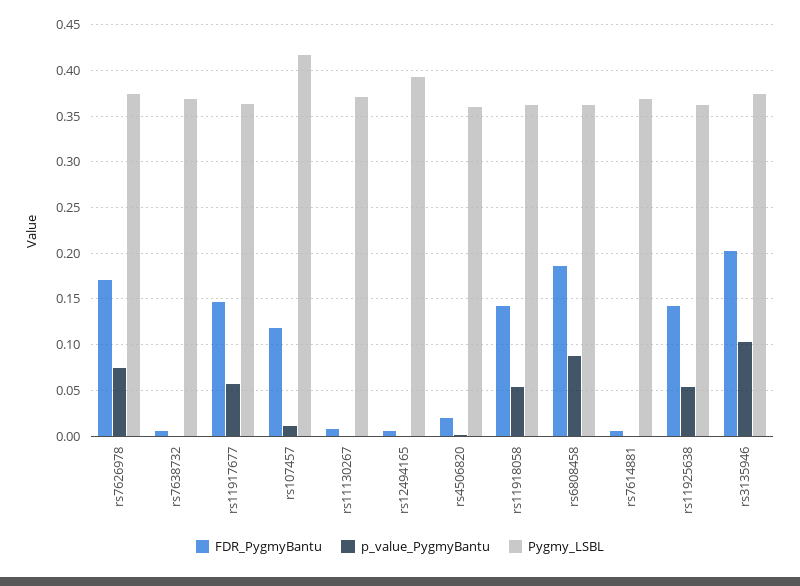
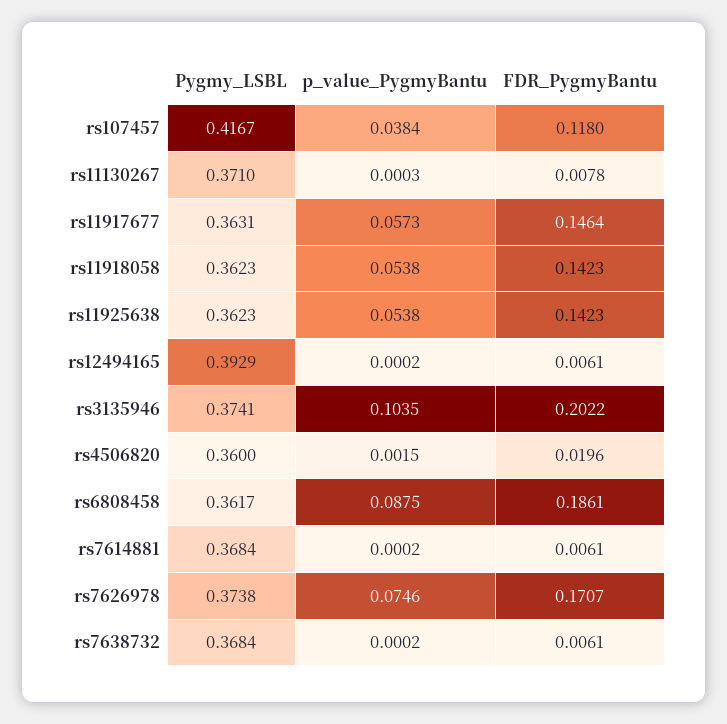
  {
    "FDR_PygmyBantu": {
      "rs7626978": 0.1707,
      "rs7638732": 0.0061,
      "rs11917677": 0.1464,
      "rs107457": 0.118,
      "rs11130267": 0.0078,
      "rs12494165": 0.0061,
      "rs4506820": 0.0196,
      "rs11918058": 0.1423,
      "rs6808458": 0.1861,
      "rs7614881": 0.0061,
      "rs11925638": 0.1423,
      "rs3135946": 0.2022
    },
    "p_value_PygmyBantu": {
      "rs7626978": 0.0746,
      "rs7638732": 0.0002,
      "rs11917677": 0.0573,
-     "rs107457": 0.01,
+     "rs107457": 0.0384,
      "rs11130267": 0.0003,
      "rs12494165": 0.0002,
      "rs4506820": 0.0015,
      "rs11918058": 0.0538,
      "rs6808458": 0.0875,
      "rs7614881": 0.0002,
      "rs11925638": 0.0538,
      "rs3135946": 0.1035
    },
    "Pygmy_LSBL": {
      "rs7626978": 0.3738,
      "rs7638732": 0.3684,
      "rs11917677": 0.3631,
      "rs107457": 0.4167,
      "rs11130267": 0.371,
      "rs12494165": 0.3929,
      "rs4506820": 0.36,
      "rs11918058": 0.3623,
      "rs6808458": 0.3617,
      "rs7614881": 0.3684,
      "rs11925638": 0.3623,
      "rs3135946": 0.3741
    }
  }

